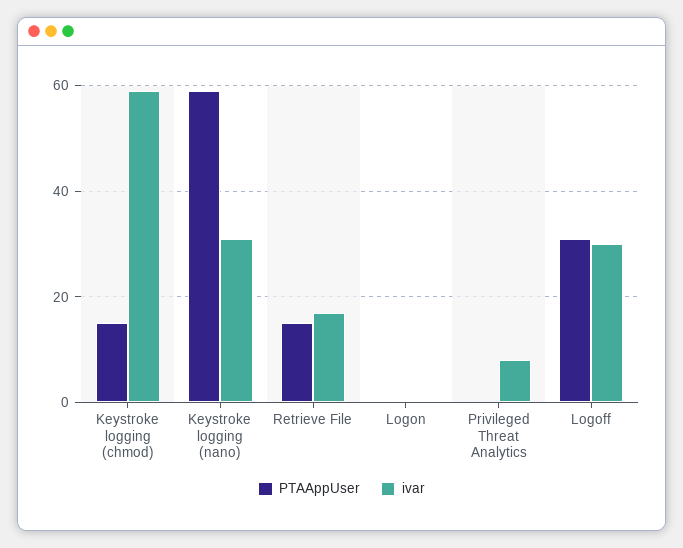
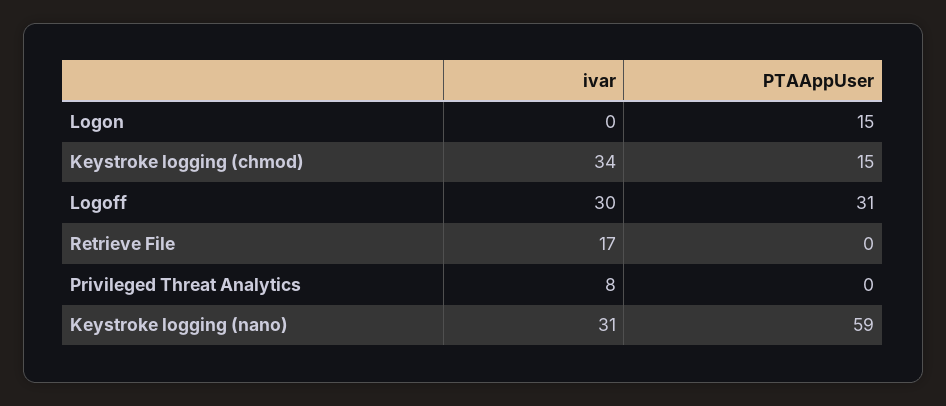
  {
    "PTAAppUser": {
      "Keystroke logging (chmod)": 15,
      "Keystroke logging (nano)": 59,
-     "Retrieve File": 15,
+     "Retrieve File": 0,
-     "Logon": 0,
+     "Logon": 15,
      "Privileged Threat Analytics": 0,
      "Logoff": 31
    },
    "ivar": {
-     "Keystroke logging (chmod)": 60,
+     "Keystroke logging (chmod)": 34,
      "Keystroke logging (nano)": 31,
      "Retrieve File": 17,
      "Logon": 0,
      "Privileged Threat Analytics": 8,
      "Logoff": 30
    }
  }

